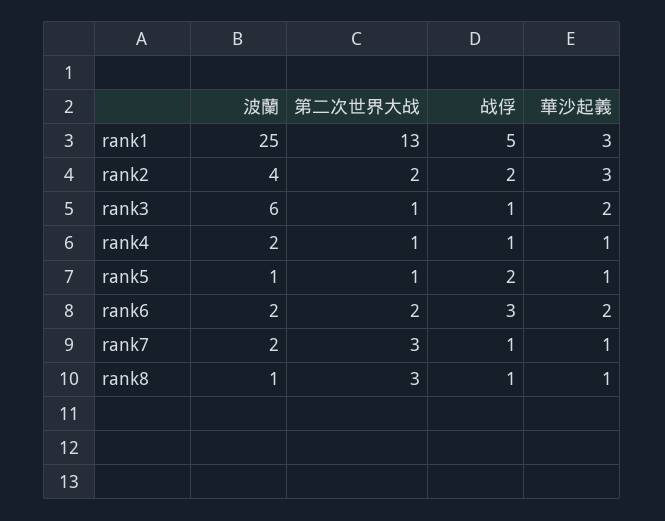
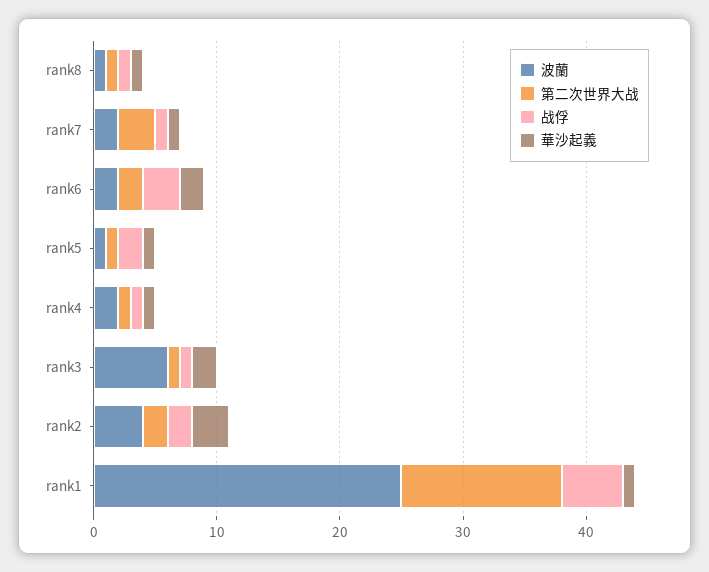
  {
    "波蘭": {
      "rank1": 25,
      "rank2": 4,
      "rank3": 6,
      "rank4": 2,
      "rank5": 1,
      "rank6": 2,
      "rank7": 2,
      "rank8": 1
    },
    "第二次世界大战": {
      "rank1": 13,
      "rank2": 2,
      "rank3": 1,
      "rank4": 1,
      "rank5": 1,
      "rank6": 2,
      "rank7": 3,
-     "rank8": 3
+     "rank8": 1
    },
    "战俘": {
      "rank1": 5,
      "rank2": 2,
      "rank3": 1,
      "rank4": 1,
      "rank5": 2,
      "rank6": 3,
      "rank7": 1,
      "rank8": 1
    },
    "華沙起義": {
-     "rank1": 3,
+     "rank1": 1,
      "rank2": 3,
      "rank3": 2,
      "rank4": 1,
      "rank5": 1,
      "rank6": 2,
      "rank7": 1,
      "rank8": 1
    }
  }

